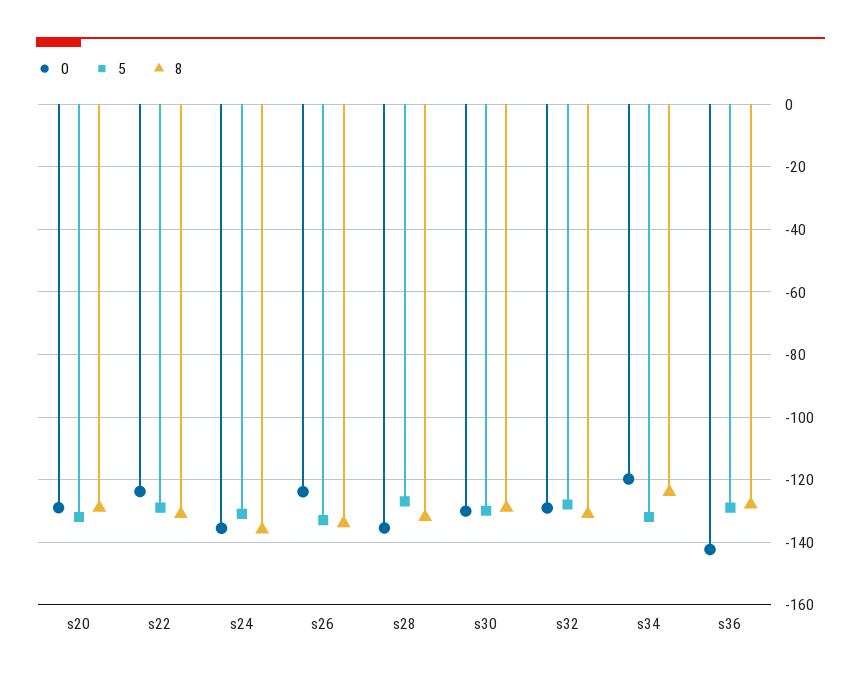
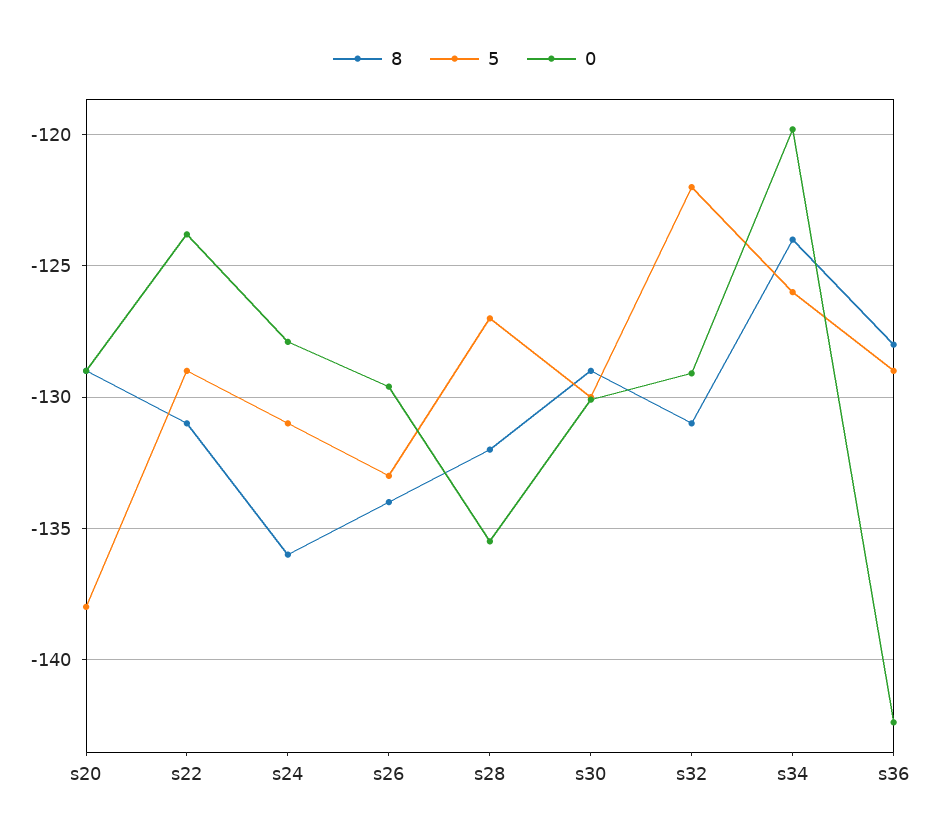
  {
    "0": {
      "s20": -129,
      "s22": -124,
-     "s24": -136,
+     "s24": -128,
-     "s26": -124,
+     "s26": -129.5,
      "s28": -135.5,
      "s30": -130,
      "s32": -129,
      "s34": -120,
      "s36": -142.5
    },
    "5": {
-     "s20": -132,
+     "s20": -138,
      "s22": -129,
      "s24": -131,
      "s26": -133,
      "s28": -127,
      "s30": -130,
-     "s32": -128,
+     "s32": -122,
-     "s34": -132,
+     "s34": -126,
      "s36": -129
    },
    "8": {
      "s20": -129,
      "s22": -131,
      "s24": -136,
      "s26": -134,
      "s28": -132,
      "s30": -129,
      "s32": -131,
      "s34": -124,
      "s36": -128
    }
  }

